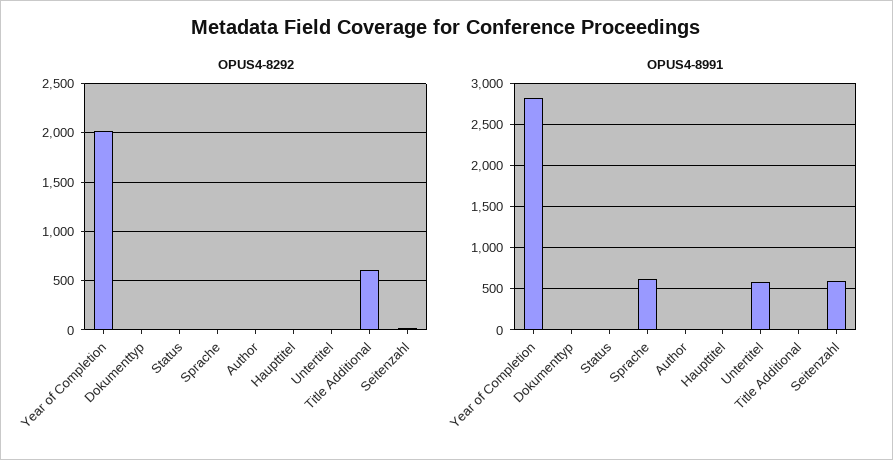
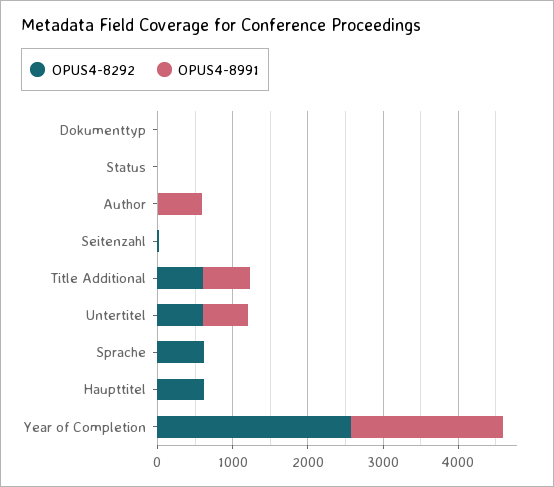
  {
    "OPUS4-8292": {
-     "Year of Completion": 2000,
+     "Year of Completion": 2600,
      "Dokumenttyp": 0,
      "Status": 0,
-     "Sprache": 0,
+     "Sprache": 600,
      "Author": 0,
-     "Haupttitel": 0,
+     "Haupttitel": 600,
-     "Untertitel": 0,
+     "Untertitel": 600,
      "Title Additional": 600,
      "Seitenzahl": 0
    },
    "OPUS4-8991": {
-     "Year of Completion": 2800,
+     "Year of Completion": 2000,
      "Dokumenttyp": 0,
      "Status": 0,
-     "Sprache": 600,
+     "Sprache": 0,
-     "Author": 0,
+     "Author": 600,
      "Haupttitel": 0,
      "Untertitel": 600,
-     "Title Additional": 0,
+     "Title Additional": 600,
-     "Seitenzahl": 600
+     "Seitenzahl": 0
    }
  }

